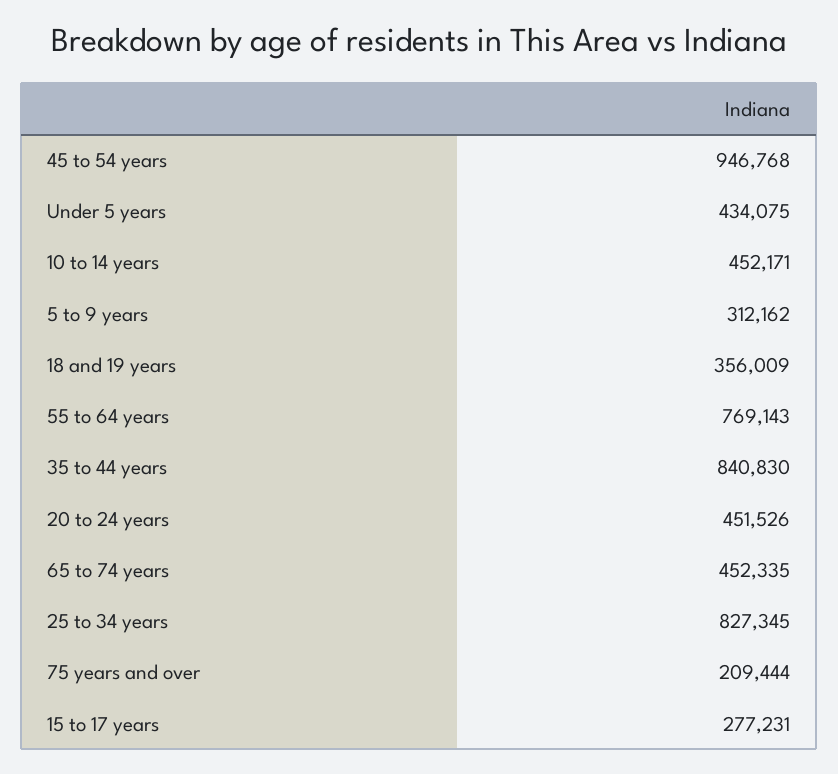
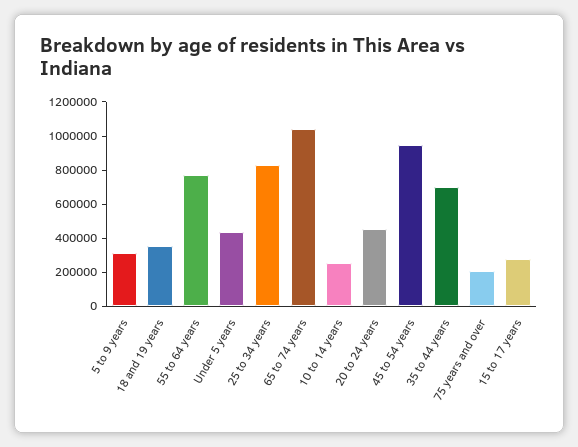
  {
    "45 to 54 years": 946768,
    "Under 5 years": 434075,
-   "10 to 14 years": 452171,
+   "10 to 14 years": 250000,
    "5 to 9 years": 312162,
    "18 and 19 years": 356009,
    "55 to 64 years": 769143,
-   "35 to 44 years": 840830,
+   "35 to 44 years": 700000,
    "20 to 24 years": 451526,
-   "65 to 74 years": 452335,
+   "65 to 74 years": 1050000,
    "25 to 34 years": 827345,
    "75 years and over": 209444,
    "15 to 17 years": 277231
  }

